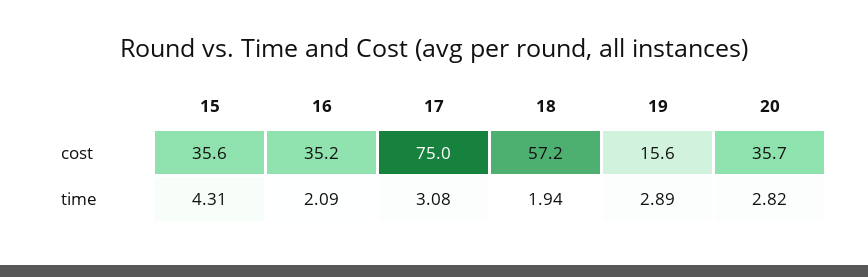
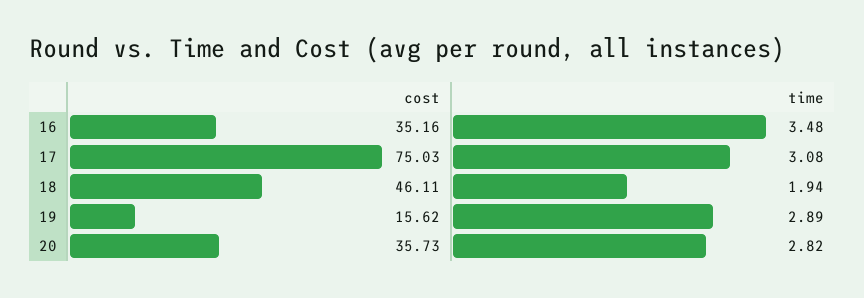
  {
-   "15": {
-     "cost": 35.6,
-     "time": 4.31
-   },
    "16": {
      "cost": 35.16,
-     "time": 2.09
+     "time": 3.48
    },
    "17": {
      "cost": 75.03,
      "time": 3.08
    },
    "18": {
-     "cost": 57.2,
+     "cost": 46.11,
      "time": 1.94
    },
    "19": {
      "cost": 15.62,
      "time": 2.89
    },
    "20": {
      "cost": 35.73,
      "time": 2.82
    }
  }

